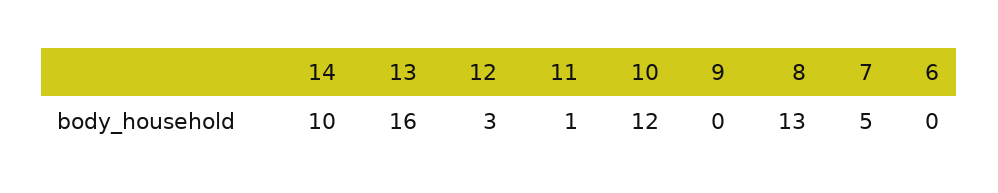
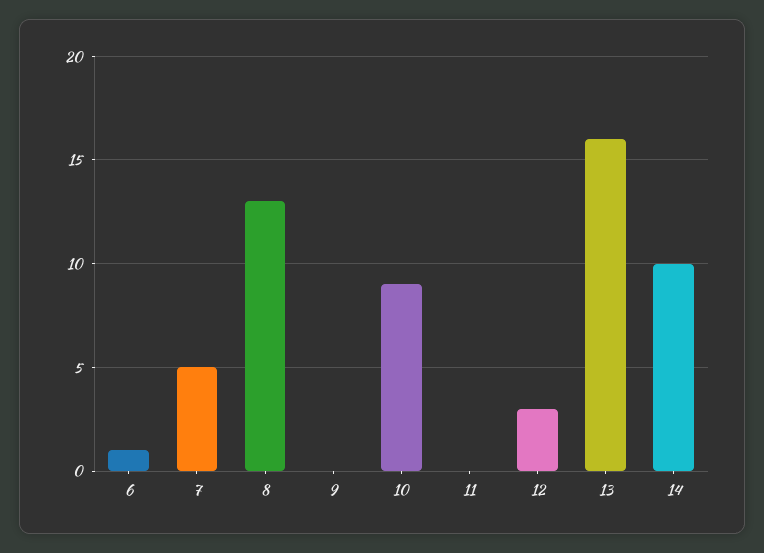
  {
    "14": 10,
    "13": 16,
    "12": 3,
-   "11": 1,
+   "11": 0,
-   "10": 12,
+   "10": 9,
    "9": 0,
    "8": 13,
    "7": 5,
-   "6": 0
+   "6": 1
  }

